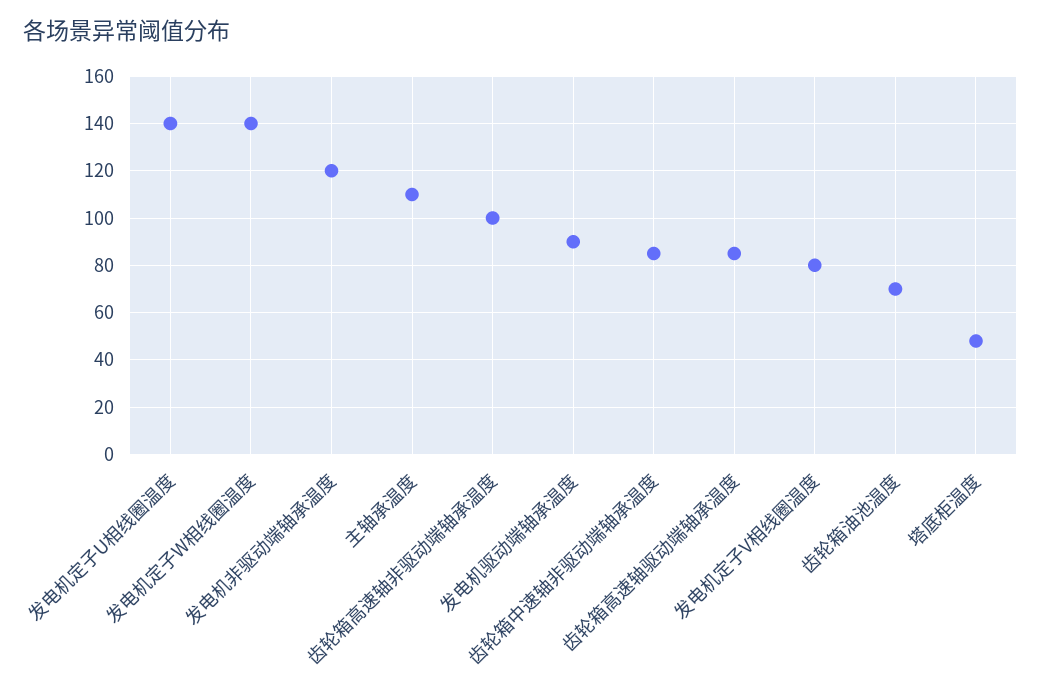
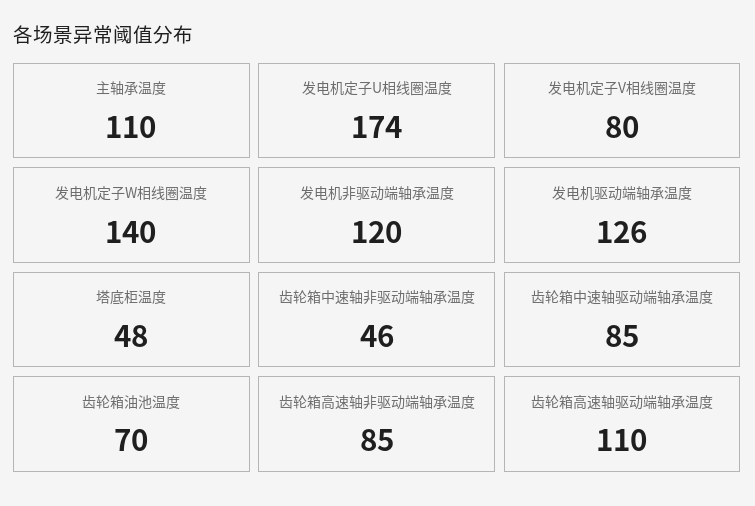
  {
-   "发电机定子U相线圈温度": 140,
+   "发电机定子U相线圈温度": 174,
    "发电机定子W相线圈温度": 140,
    "发电机非驱动端轴承温度": 120,
    "主轴承温度": 110,
-   "齿轮箱高速轴非驱动端轴承温度": 100,
+   "齿轮箱高速轴非驱动端轴承温度": 85,
-   "发电机驱动端轴承温度": 90,
+   "发电机驱动端轴承温度": 126,
-   "齿轮箱中速轴非驱动端轴承温度": 85,
+   "齿轮箱中速轴非驱动端轴承温度": 46,
-   "齿轮箱高速轴驱动端轴承温度": 85,
+   "齿轮箱高速轴驱动端轴承温度": 110,
    "发电机定子V相线圈温度": 80,
    "齿轮箱油池温度": 70,
-   "塔底柜温度": 48
+   "塔底柜温度": 48,
+   "齿轮箱中速轴驱动端轴承温度": 85
  }

